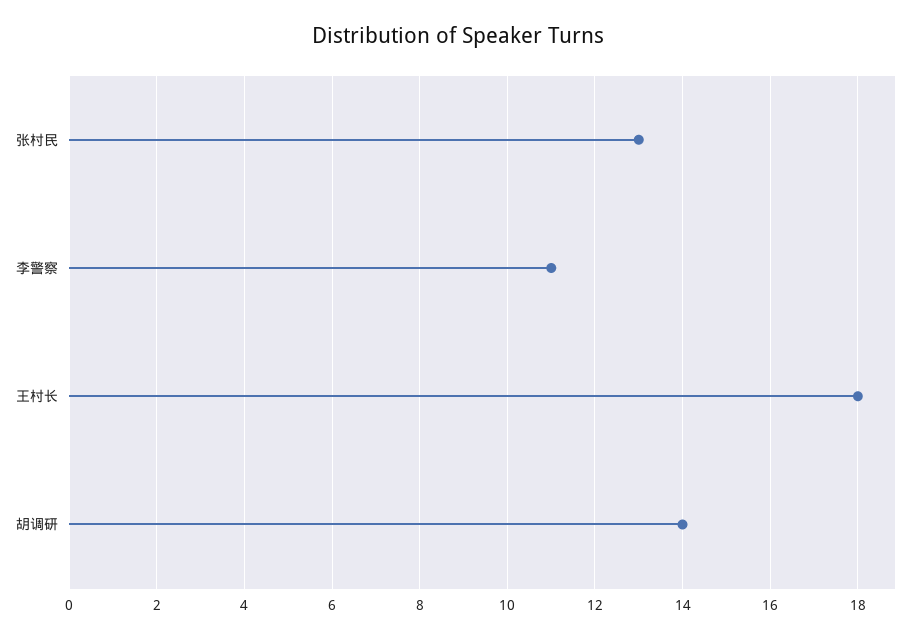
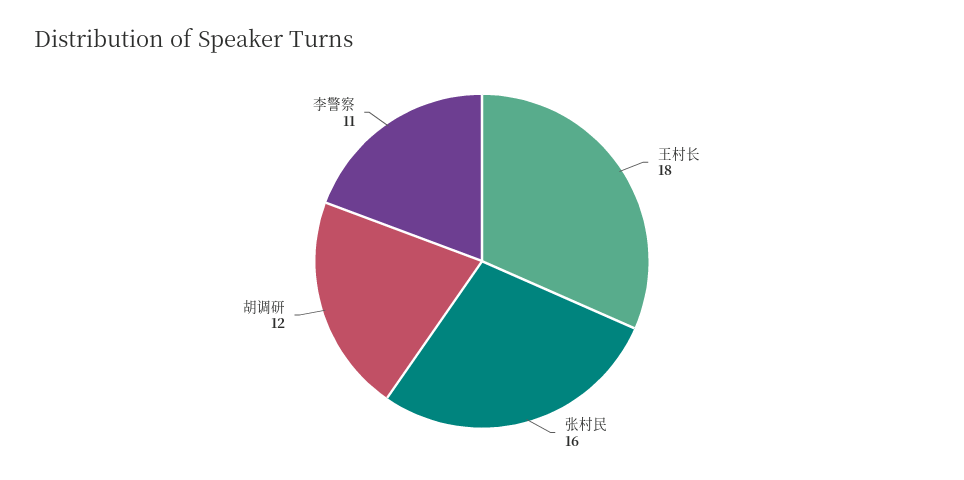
  {
-   "张村民": 13,
+   "张村民": 16,
    "李警察": 11,
    "王村长": 18,
-   "胡调研": 14
+   "胡调研": 12
  }

